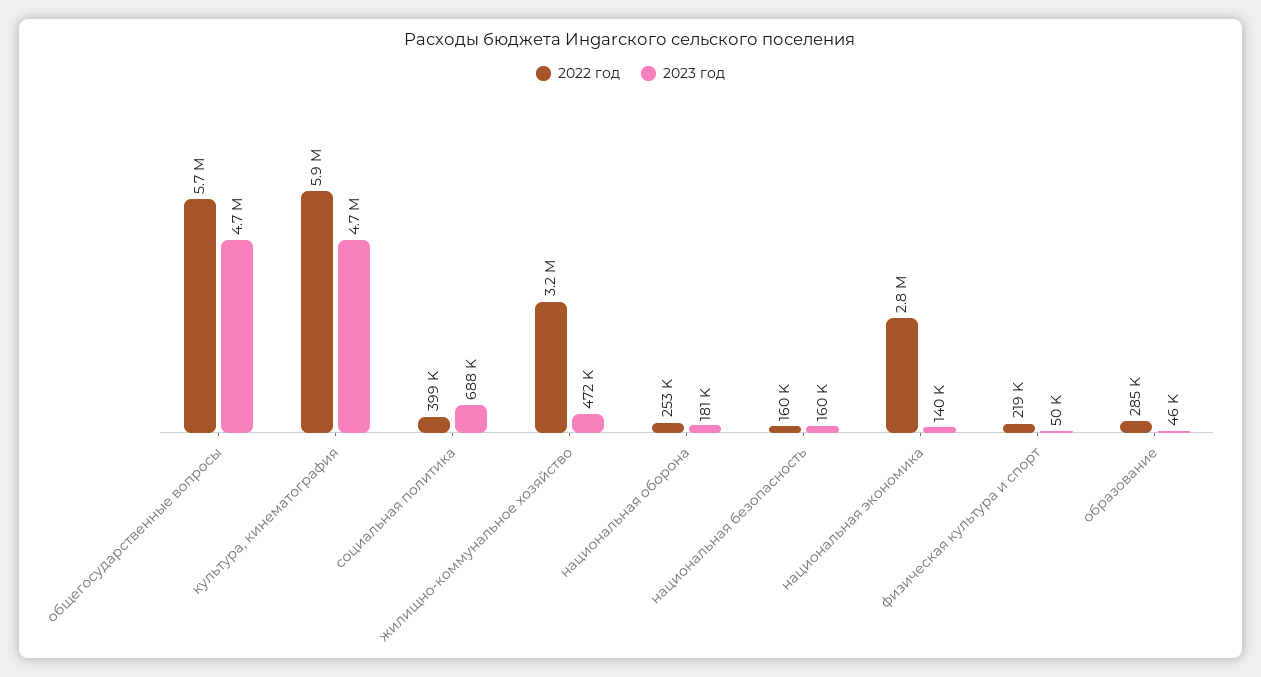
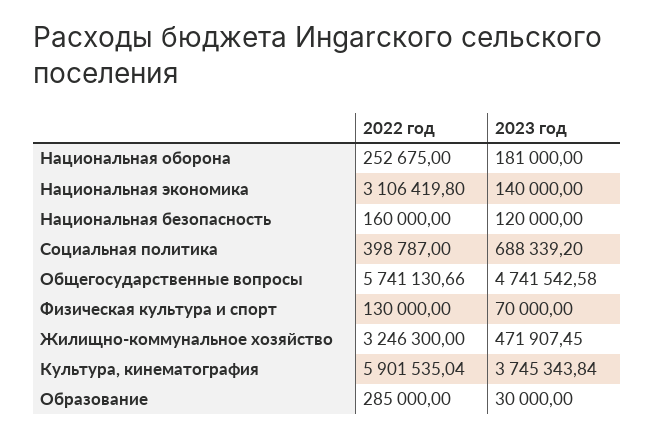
  {
    "2022 год": {
      "общегосударственные вопросы": 5741130.66,
      "культура, кинематография": 5901535.04,
      "социальная политика": 398787,
      "жилищно-коммунальное хозяйство": 3246300,
      "национальная оборона": 252675,
      "национальная безопасность": 160000,
-     "национальная экономика": 2800000,
+     "национальная экономика": 3106419.8,
-     "физическая культура и спорт": 219000,
+     "физическая культура и спорт": 130000,
      "образование": 285000
    },
    "2023 год": {
      "общегосударственные вопросы": 4741542.58,
-     "культура, кинематография": 4700000,
+     "культура, кинематография": 3745343.84,
      "социальная политика": 688339.2,
      "жилищно-коммунальное хозяйство": 471907.45,
      "национальная оборона": 181000,
-     "национальная безопасность": 160000,
+     "национальная безопасность": 120000,
      "национальная экономика": 140000,
-     "физическая культура и спорт": 50000,
+     "физическая культура и спорт": 70000,
-     "образование": 46000
+     "образование": 30000
    }
  }

